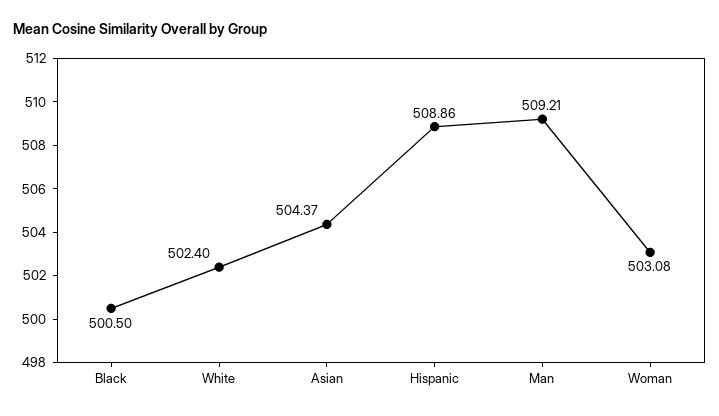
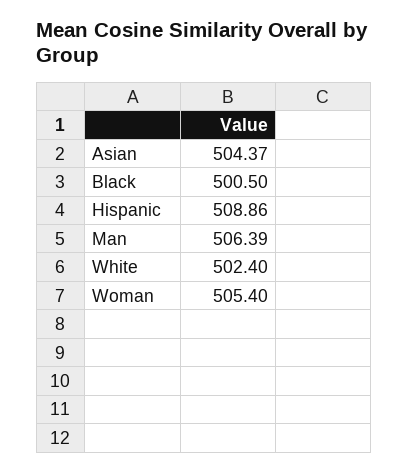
  {
    "Black": 500.5,
    "White": 502.4,
    "Asian": 504.37,
    "Hispanic": 508.86,
-   "Man": 509.21,
+   "Man": 506.39,
-   "Woman": 503.08
+   "Woman": 505.4
  }

